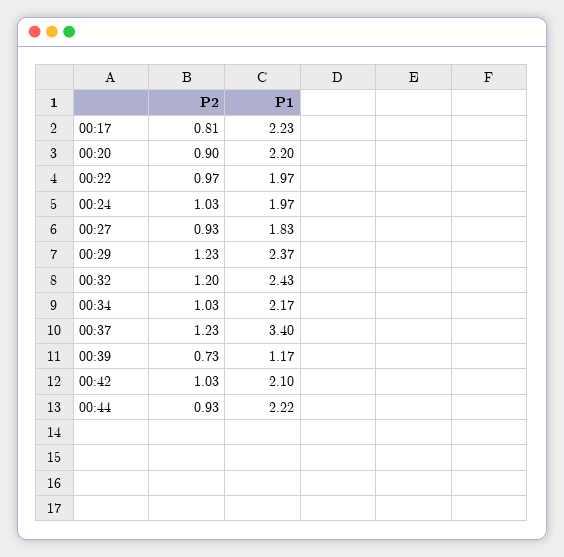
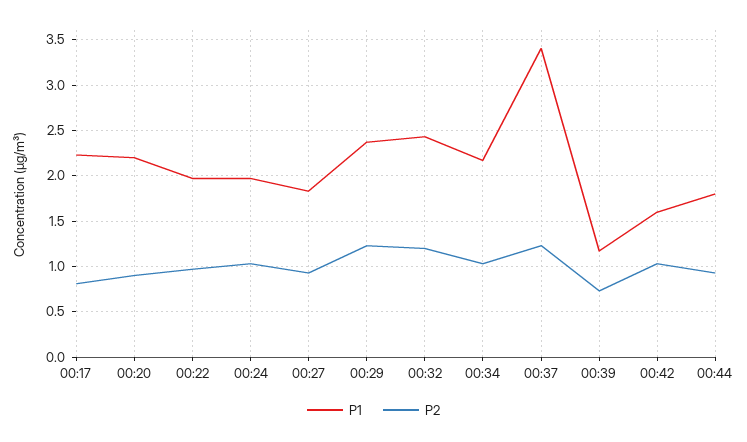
  {
    "P2": {
      "00:17": 0.81,
      "00:20": 0.9,
      "00:22": 0.97,
      "00:24": 1.03,
      "00:27": 0.93,
      "00:29": 1.23,
      "00:32": 1.2,
      "00:34": 1.03,
      "00:37": 1.23,
      "00:39": 0.73,
      "00:42": 1.03,
      "00:44": 0.93
    },
    "P1": {
      "00:17": 2.23,
      "00:20": 2.2,
      "00:22": 1.97,
      "00:24": 1.97,
      "00:27": 1.83,
      "00:29": 2.37,
      "00:32": 2.43,
      "00:34": 2.17,
      "00:37": 3.4,
      "00:39": 1.17,
-     "00:42": 2.1,
+     "00:42": 1.6,
-     "00:44": 2.22
+     "00:44": 1.8
    }
  }

